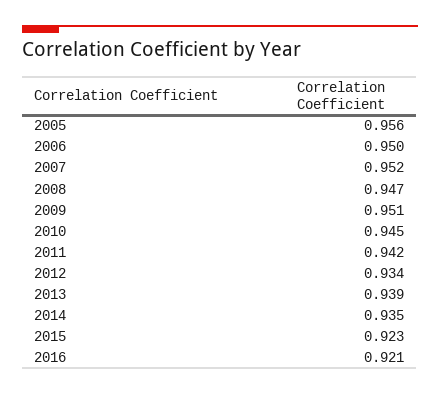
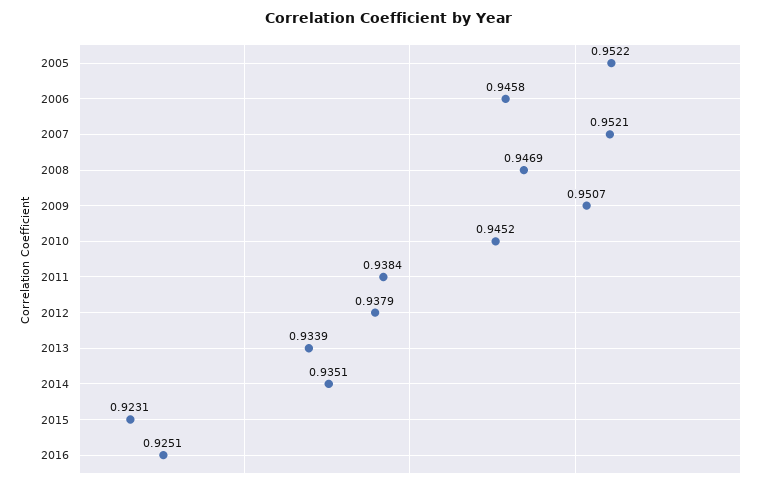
  {
-   "2005": 0.956,
+   "2005": 0.9522,
-   "2006": 0.95,
+   "2006": 0.9458,
    "2007": 0.9521,
    "2008": 0.9469,
    "2009": 0.9507,
    "2010": 0.9452,
-   "2011": 0.942,
+   "2011": 0.9384,
-   "2012": 0.934,
+   "2012": 0.9379,
-   "2013": 0.939,
+   "2013": 0.9339,
    "2014": 0.9351,
    "2015": 0.9231,
-   "2016": 0.921
+   "2016": 0.9251
  }

